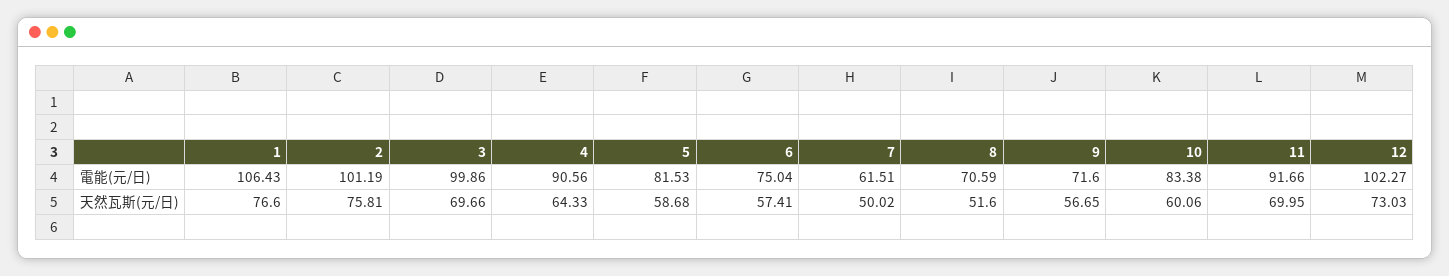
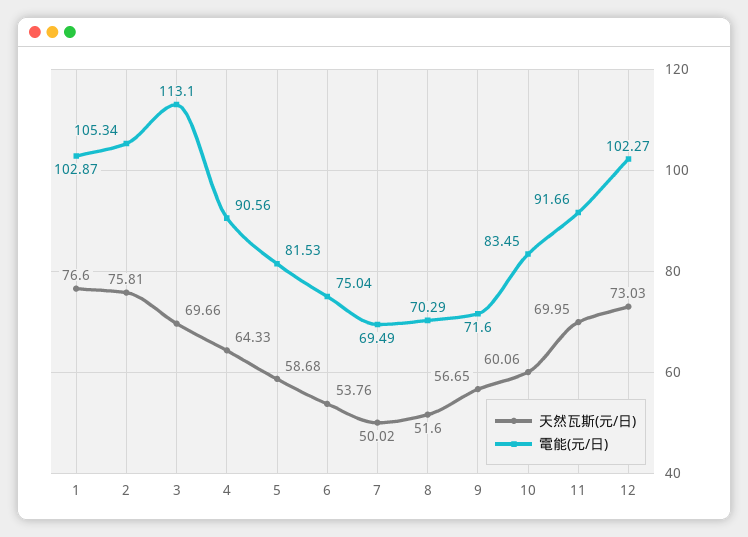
  {
    "電能(元/日)": {
-     "1": 106.43,
+     "1": 102.87,
-     "2": 101.19,
+     "2": 105.34,
-     "3": 99.86,
+     "3": 113.1,
      "4": 90.56,
      "5": 81.53,
      "6": 75.04,
-     "7": 61.51,
+     "7": 69.49,
-     "8": 70.59,
+     "8": 70.29,
      "9": 71.6,
-     "10": 83.38,
+     "10": 83.45,
      "11": 91.66,
      "12": 102.27
    },
    "天然瓦斯(元/日)": {
      "1": 76.6,
      "2": 75.81,
      "3": 69.66,
      "4": 64.33,
      "5": 58.68,
-     "6": 57.41,
+     "6": 53.76,
      "7": 50.02,
      "8": 51.6,
      "9": 56.65,
      "10": 60.06,
      "11": 69.95,
      "12": 73.03
    }
  }

